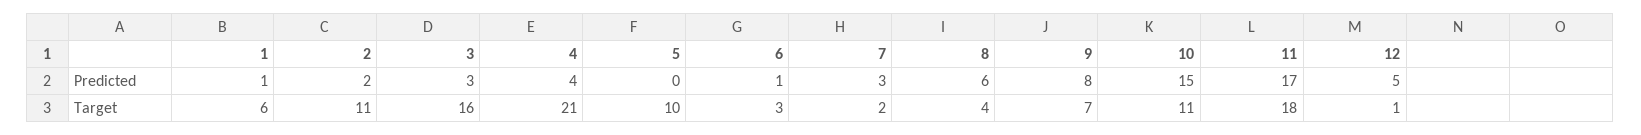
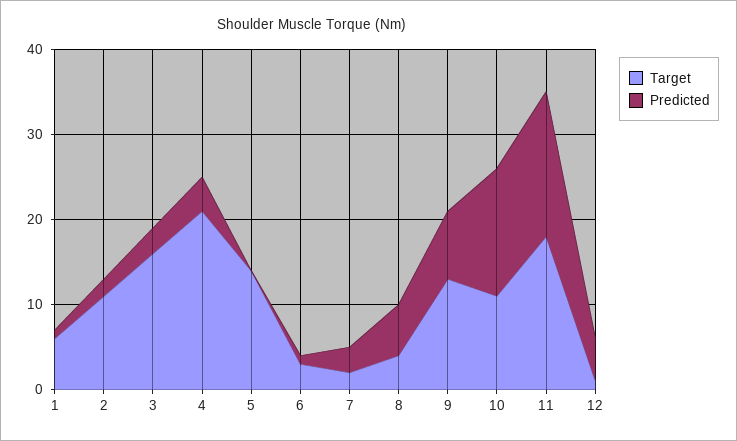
  {
    "Predicted": {
      "1": 1,
      "2": 2,
      "3": 3,
      "4": 4,
      "5": 0,
      "6": 1,
      "7": 3,
      "8": 6,
      "9": 8,
      "10": 15,
      "11": 17,
      "12": 5
    },
    "Target": {
      "1": 6,
      "2": 11,
      "3": 16,
      "4": 21,
-     "5": 10,
+     "5": 14,
      "6": 3,
      "7": 2,
      "8": 4,
-     "9": 7,
+     "9": 13,
      "10": 11,
      "11": 18,
      "12": 1
    }
  }

